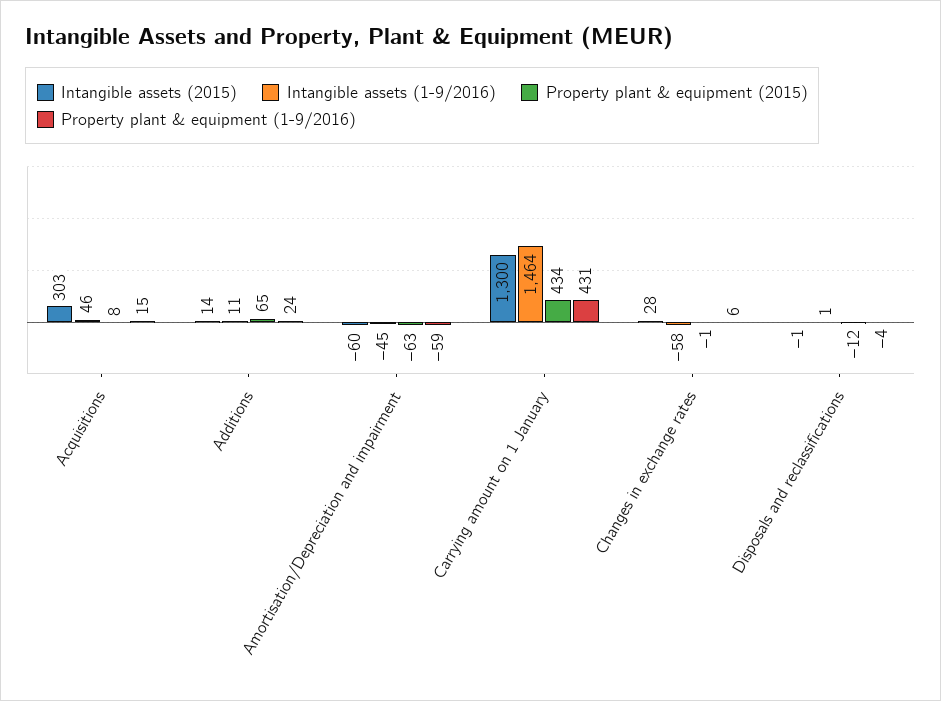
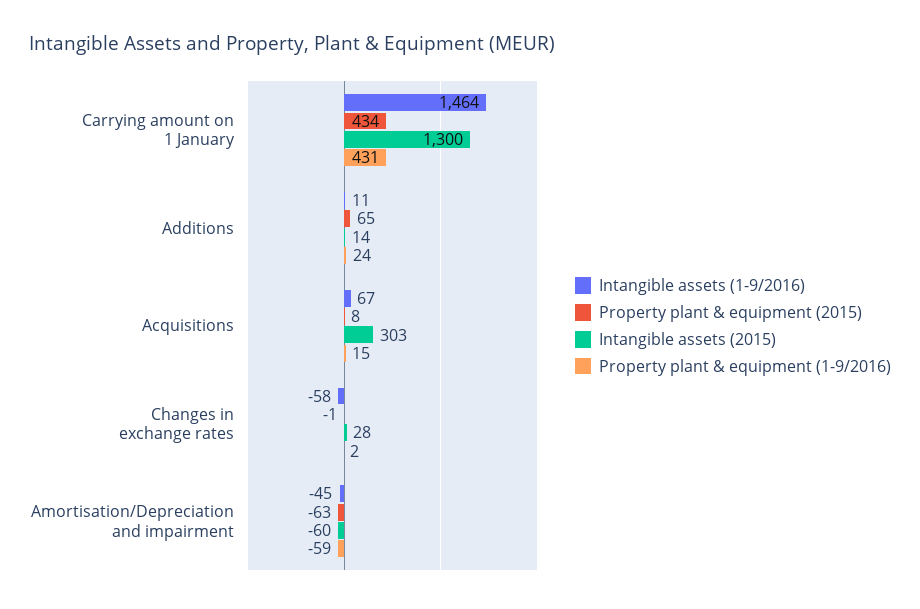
  {
    "Intangible assets (2015)": {
      "Acquisitions": 303,
      "Additions": 14,
      "Amortisation/Depreciation and impairment": -60,
      "Carrying amount on 1 January": 1300,
-     "Changes in exchange rates": 28,
+     "Changes in exchange rates": 28
-     "Disposals and reclassifications": -1
    },
    "Intangible assets (1-9/2016)": {
-     "Acquisitions": 46,
+     "Acquisitions": 67,
      "Additions": 11,
      "Amortisation/Depreciation and impairment": -45,
      "Carrying amount on 1 January": 1464,
-     "Changes in exchange rates": -58,
+     "Changes in exchange rates": -58
-     "Disposals and reclassifications": 1
    },
    "Property plant & equipment (2015)": {
      "Acquisitions": 8,
      "Additions": 65,
      "Amortisation/Depreciation and impairment": -63,
      "Carrying amount on 1 January": 434,
-     "Changes in exchange rates": -1,
+     "Changes in exchange rates": -1
-     "Disposals and reclassifications": -12
    },
    "Property plant & equipment (1-9/2016)": {
      "Acquisitions": 15,
      "Additions": 24,
      "Amortisation/Depreciation and impairment": -59,
      "Carrying amount on 1 January": 431,
-     "Changes in exchange rates": 6,
+     "Changes in exchange rates": 2
-     "Disposals and reclassifications": -4
    }
  }

